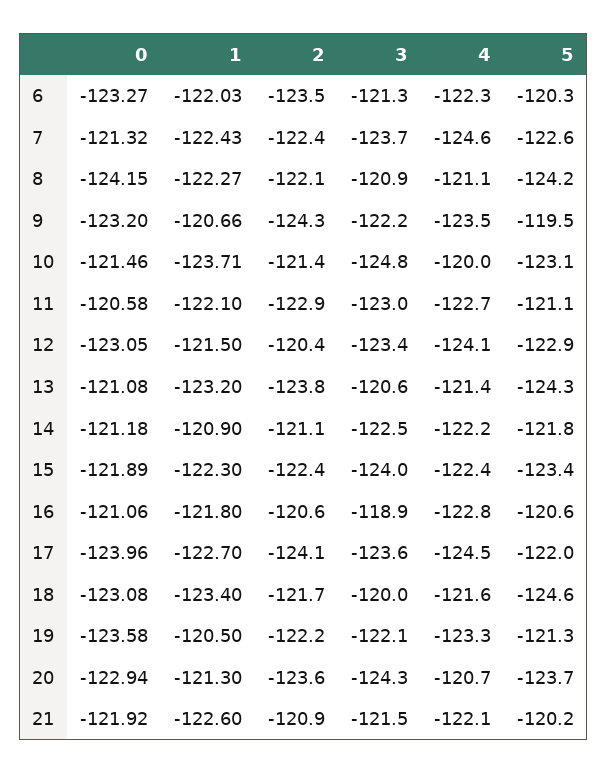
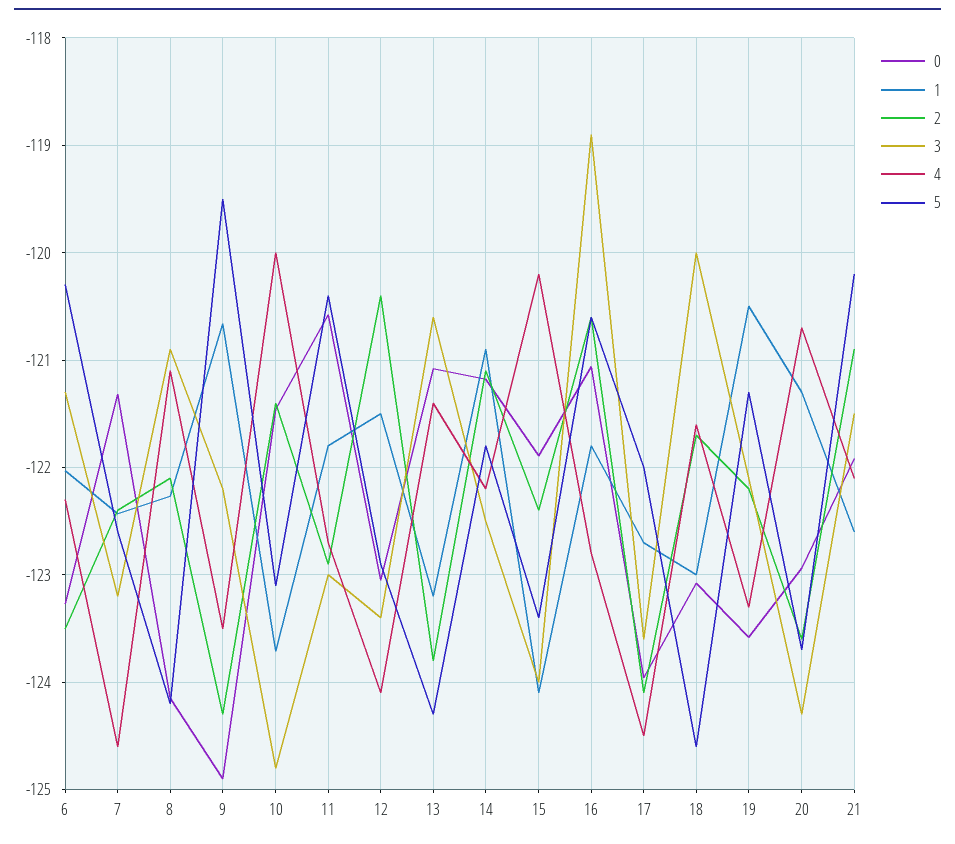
  {
    "0": {
      "6": -123.27,
      "7": -121.32,
      "8": -124.15,
-     "9": -123.2,
+     "9": -124.9,
      "10": -121.46,
      "11": -120.58,
      "12": -123.05,
      "13": -121.08,
      "14": -121.18,
      "15": -121.89,
      "16": -121.06,
      "17": -123.96,
      "18": -123.08,
      "19": -123.58,
      "20": -122.94,
      "21": -121.92
    },
    "1": {
      "6": -122.03,
      "7": -122.43,
      "8": -122.27,
      "9": -120.66,
      "10": -123.71,
-     "11": -122.1,
+     "11": -121.8,
      "12": -121.5,
      "13": -123.2,
      "14": -120.9,
-     "15": -122.3,
+     "15": -124.1,
      "16": -121.8,
      "17": -122.7,
-     "18": -123.4,
+     "18": -123,
      "19": -120.5,
      "20": -121.3,
      "21": -122.6
    },
    "2": {
      "6": -123.5,
      "7": -122.4,
      "8": -122.1,
      "9": -124.3,
      "10": -121.4,
      "11": -122.9,
      "12": -120.4,
      "13": -123.8,
      "14": -121.1,
      "15": -122.4,
      "16": -120.6,
      "17": -124.1,
      "18": -121.7,
      "19": -122.2,
      "20": -123.6,
      "21": -120.9
    },
    "3": {
      "6": -121.3,
-     "7": -123.7,
+     "7": -123.2,
      "8": -120.9,
      "9": -122.2,
      "10": -124.8,
      "11": -123,
      "12": -123.4,
      "13": -120.6,
      "14": -122.5,
      "15": -124,
      "16": -118.9,
      "17": -123.6,
      "18": -120,
      "19": -122.1,
      "20": -124.3,
      "21": -121.5
    },
    "4": {
      "6": -122.3,
      "7": -124.6,
      "8": -121.1,
      "9": -123.5,
      "10": -120,
      "11": -122.7,
      "12": -124.1,
      "13": -121.4,
      "14": -122.2,
-     "15": -122.4,
+     "15": -120.2,
      "16": -122.8,
      "17": -124.5,
      "18": -121.6,
      "19": -123.3,
      "20": -120.7,
      "21": -122.1
    },
    "5": {
      "6": -120.3,
      "7": -122.6,
      "8": -124.2,
      "9": -119.5,
      "10": -123.1,
-     "11": -121.1,
+     "11": -120.4,
      "12": -122.9,
      "13": -124.3,
      "14": -121.8,
      "15": -123.4,
      "16": -120.6,
      "17": -122,
      "18": -124.6,
      "19": -121.3,
      "20": -123.7,
      "21": -120.2
    }
  }

